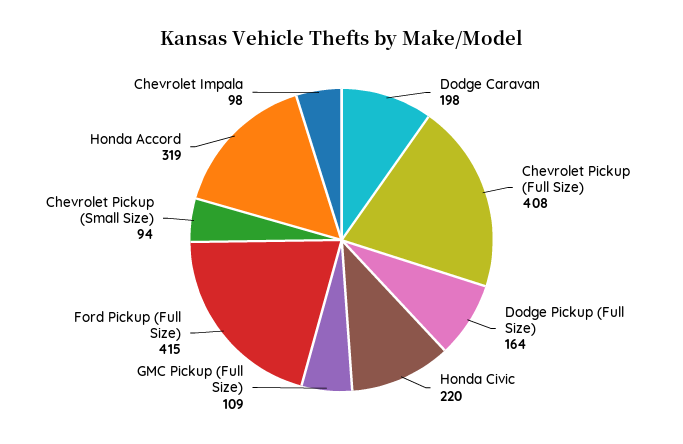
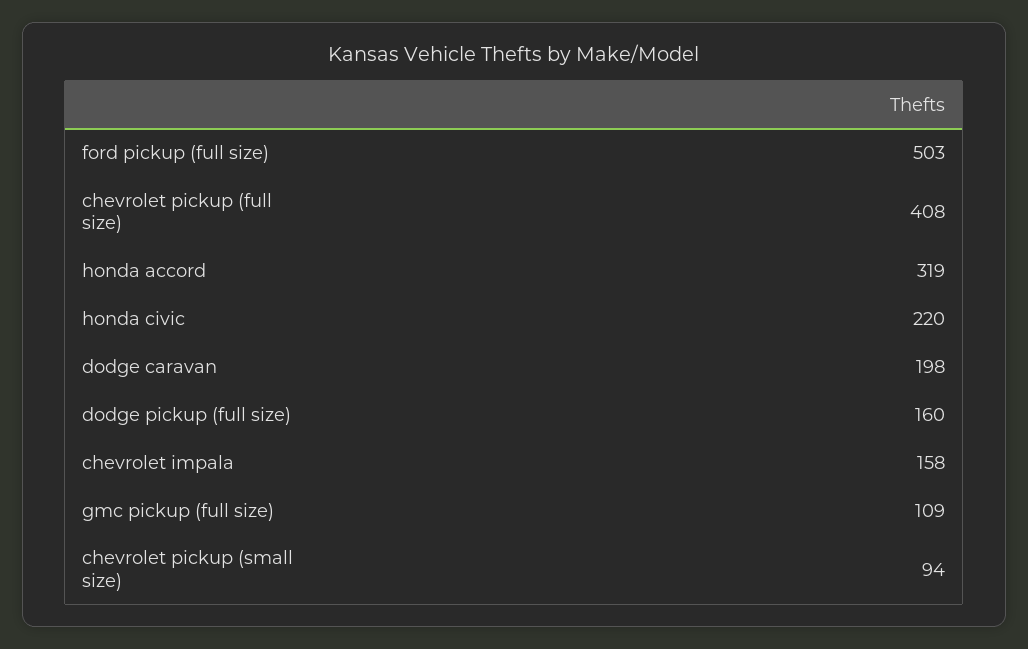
  {
    "Dodge Caravan": 198,
    "Chevrolet Pickup (Full Size)": 408,
-   "Dodge Pickup (Full Size)": 164,
+   "Dodge Pickup (Full Size)": 160,
    "Honda Civic": 220,
    "GMC Pickup (Full Size)": 109,
-   "Ford Pickup (Full Size)": 415,
+   "Ford Pickup (Full Size)": 503,
    "Chevrolet Pickup (Small Size)": 94,
    "Honda Accord": 319,
-   "Chevrolet Impala": 98
+   "Chevrolet Impala": 158
  }

